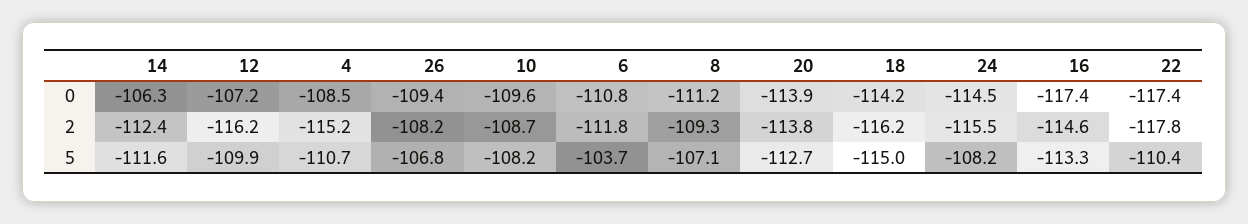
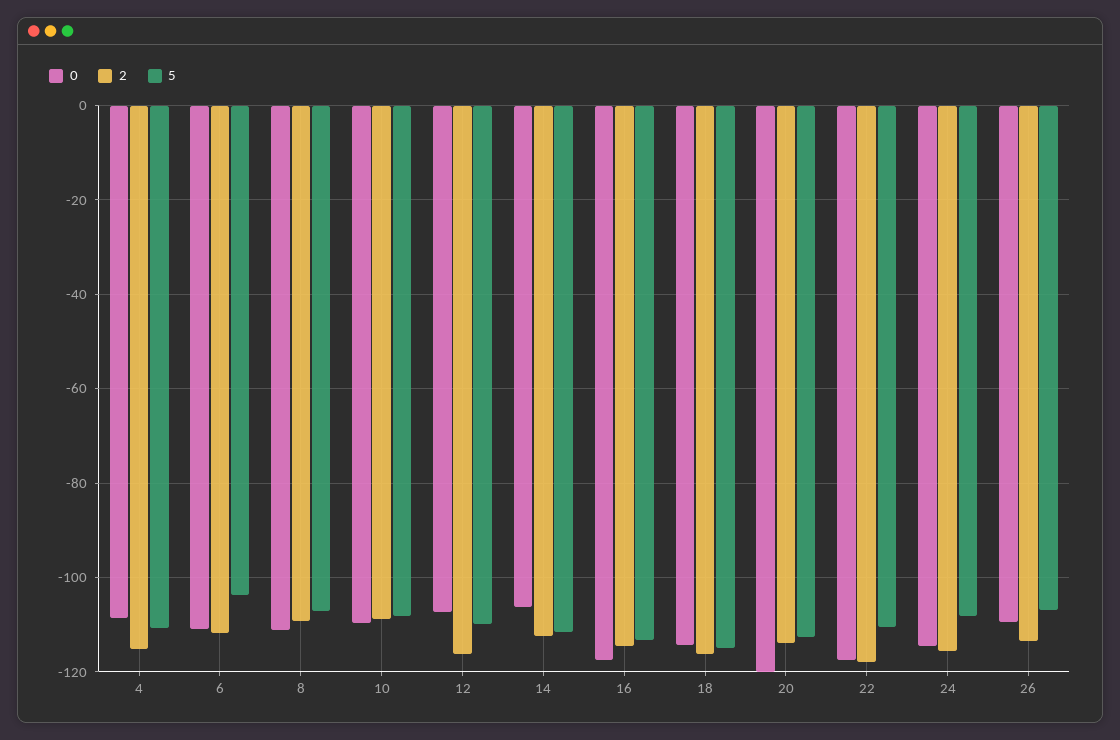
  {
    "0": {
      "14": -106.3,
      "12": -107.2,
      "4": -108.5,
      "26": -109.4,
      "10": -109.6,
      "6": -110.8,
      "8": -111.2,
-     "20": -113.9,
+     "20": -120,
      "18": -114.2,
      "24": -114.5,
      "16": -117.4,
      "22": -117.4
    },
    "2": {
      "14": -112.4,
      "12": -116.2,
      "4": -115.2,
-     "26": -108.2,
+     "26": -114,
      "10": -108.7,
      "6": -111.8,
      "8": -109.3,
      "20": -113.8,
      "18": -116.2,
      "24": -115.5,
      "16": -114.6,
      "22": -117.8
    },
    "5": {
      "14": -111.6,
      "12": -109.9,
      "4": -110.7,
      "26": -106.8,
      "10": -108.2,
      "6": -103.7,
      "8": -107.1,
      "20": -112.7,
      "18": -115,
      "24": -108.2,
      "16": -113.3,
      "22": -110.4
    }
  }

